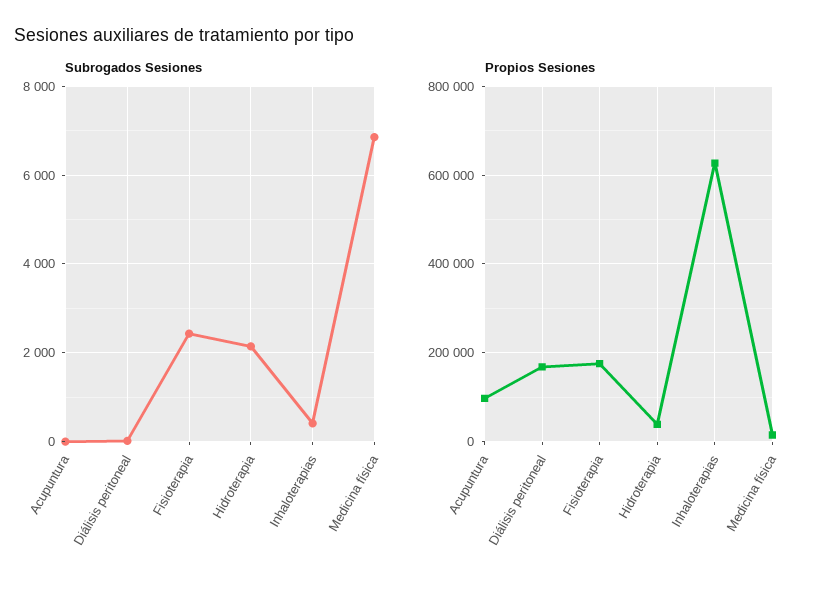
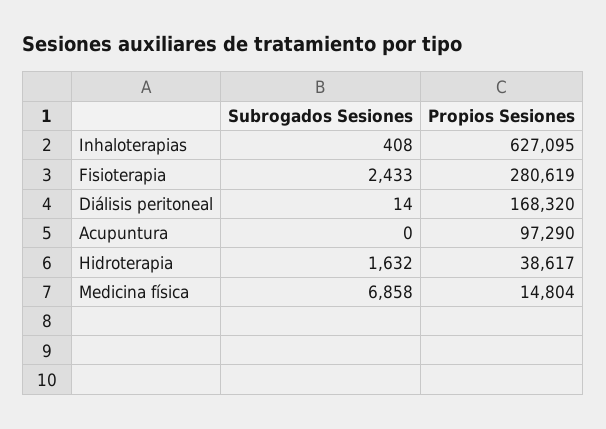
  {
    "Subrogados Sesiones": {
      "Acupuntura": 0,
      "Diálisis peritoneal": 14,
      "Fisioterapia": 2433,
-     "Hidroterapia": 2200,
+     "Hidroterapia": 1632,
      "Inhaloterapias": 408,
      "Medicina física": 6858
    },
    "Propios Sesiones": {
      "Acupuntura": 97290,
      "Diálisis peritoneal": 168320,
-     "Fisioterapia": 180000,
+     "Fisioterapia": 280619,
      "Hidroterapia": 38617,
      "Inhaloterapias": 627095,
      "Medicina física": 14804
    }
  }

